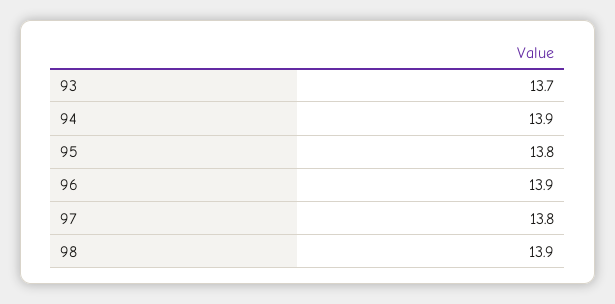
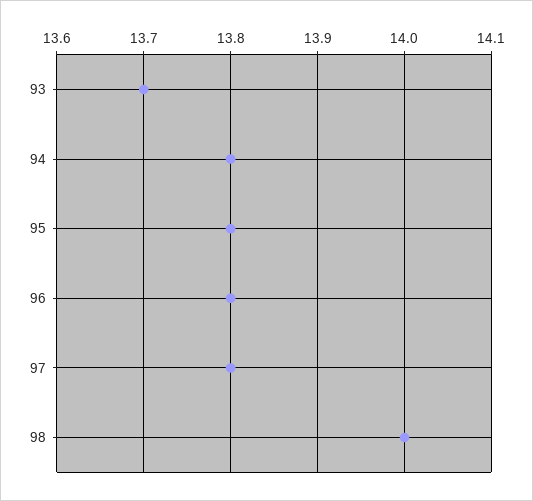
  {
    "93": 13.7,
-   "94": 13.9,
+   "94": 13.8,
    "95": 13.8,
-   "96": 13.9,
+   "96": 13.8,
    "97": 13.8,
-   "98": 13.9
+   "98": 14
  }

